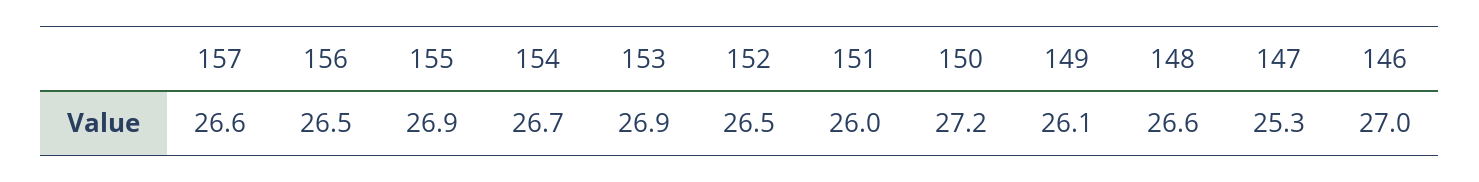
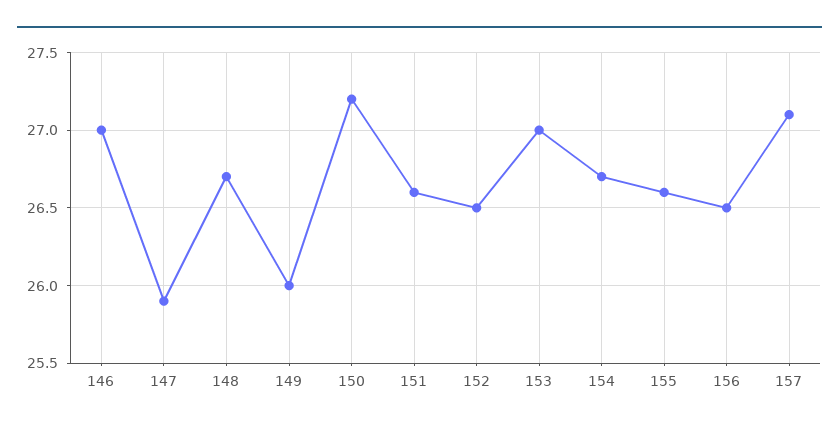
  {
-   "157": 26.6,
+   "157": 27.1,
    "156": 26.5,
-   "155": 26.9,
+   "155": 26.6,
    "154": 26.7,
-   "153": 26.9,
+   "153": 27,
    "152": 26.5,
-   "151": 26,
+   "151": 26.6,
    "150": 27.2,
-   "149": 26.1,
+   "149": 26,
-   "148": 26.6,
+   "148": 26.7,
-   "147": 25.3,
+   "147": 25.9,
    "146": 27
  }

